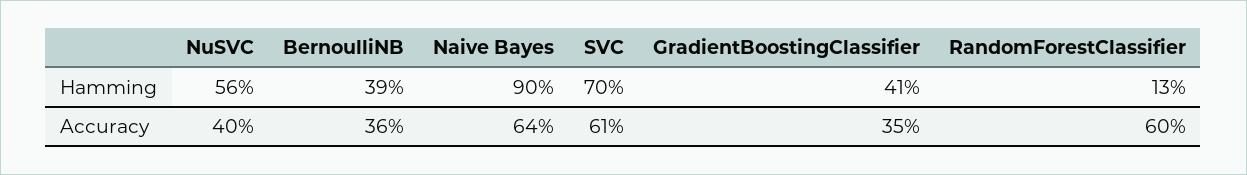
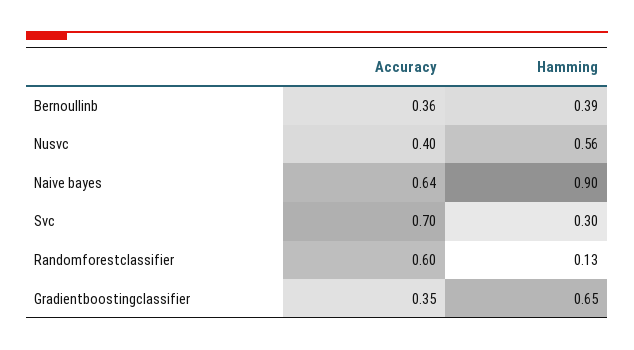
  {
    "NuSVC": {
      "Hamming": 0.56,
      "Accuracy": 0.4
    },
    "BernoulliNB": {
      "Hamming": 0.39,
      "Accuracy": 0.36
    },
    "Naive Bayes": {
      "Hamming": 0.9,
      "Accuracy": 0.64
    },
    "SVC": {
-     "Hamming": 0.7,
+     "Hamming": 0.3,
-     "Accuracy": 0.61
+     "Accuracy": 0.7
    },
    "GradientBoostingClassifier": {
-     "Hamming": 0.41,
+     "Hamming": 0.65,
      "Accuracy": 0.35
    },
    "RandomForestClassifier": {
      "Hamming": 0.13,
      "Accuracy": 0.6
    }
  }

